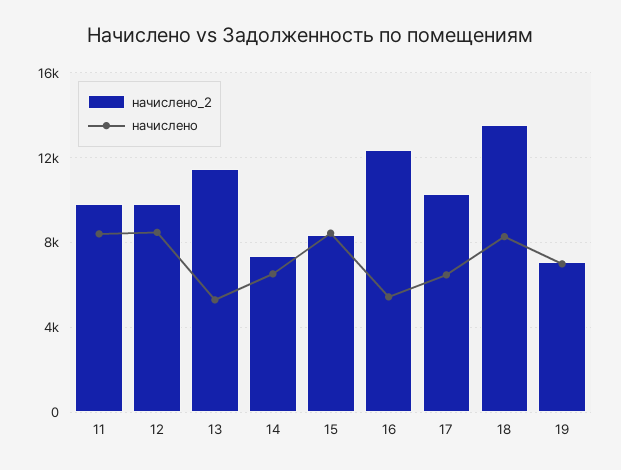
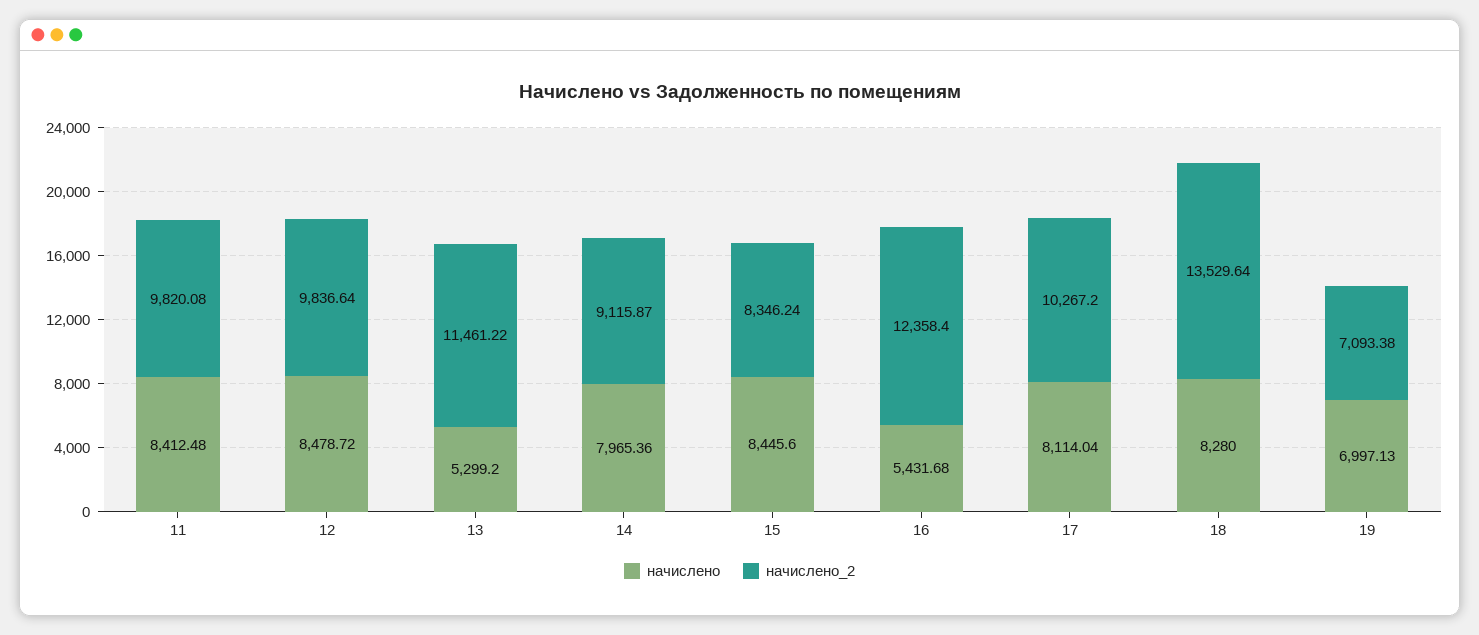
  {
    "начислено_2": {
      "11": 9820.08,
      "12": 9836.64,
      "13": 11461.22,
-     "14": 7500,
+     "14": 9115.87,
      "15": 8346.24,
      "16": 12358.4,
      "17": 10267.2,
      "18": 13529.64,
      "19": 7093.38
    },
    "начислено": {
      "11": 8412.48,
      "12": 8478.72,
      "13": 5299.2,
-     "14": 6500,
+     "14": 7965.36,
      "15": 8445.6,
      "16": 5431.68,
-     "17": 6500,
+     "17": 8114.04,
      "18": 8280,
      "19": 6997.13
    }
  }

